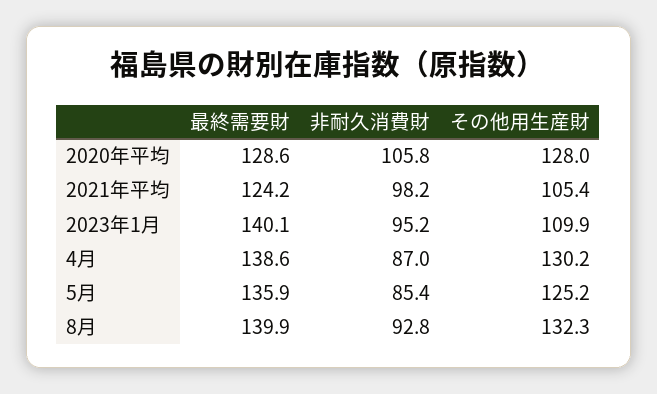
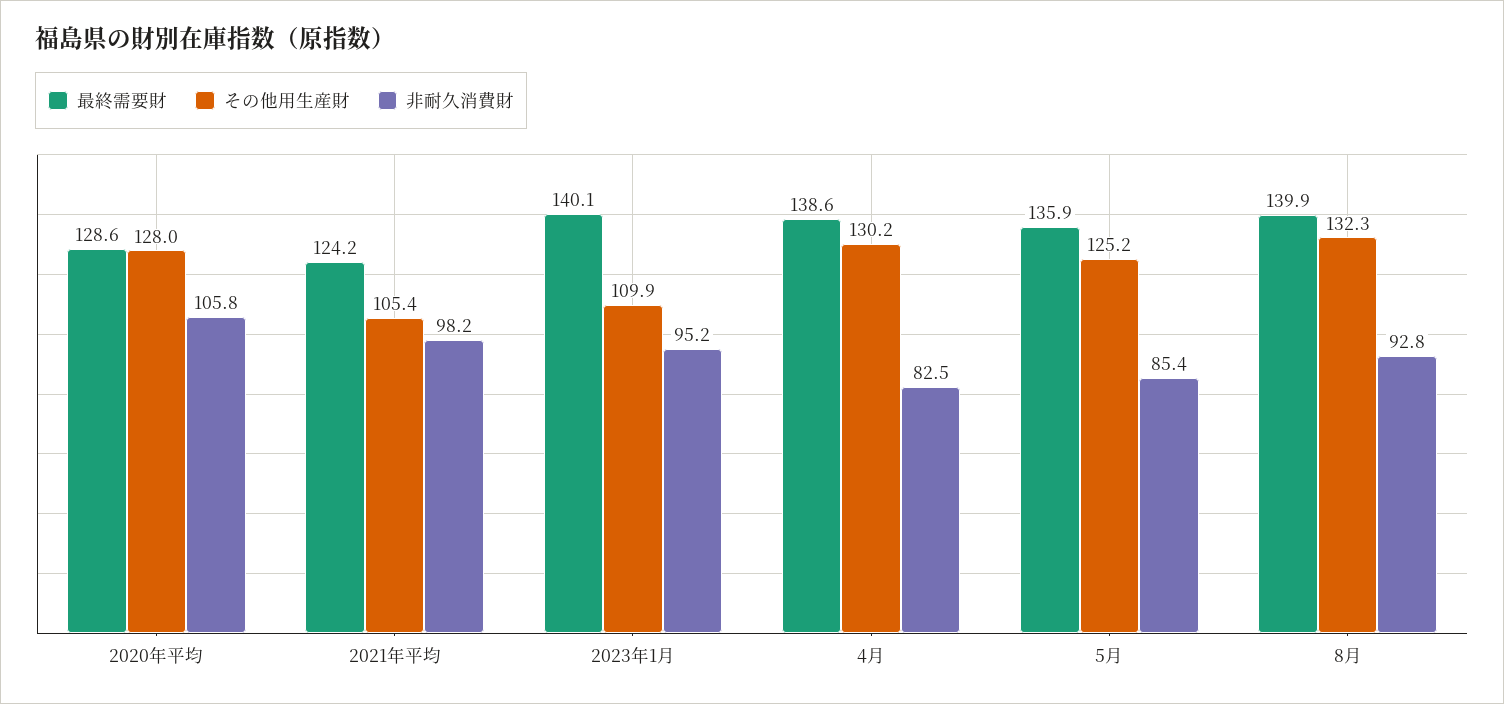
  {
    "最終需要財": {
      "2020年平均": 128.6,
      "2021年平均": 124.2,
      "2023年1月": 140.1,
      "4月": 138.6,
      "5月": 135.9,
      "8月": 139.9
    },
    "非耐久消費財": {
      "2020年平均": 105.8,
      "2021年平均": 98.2,
      "2023年1月": 95.2,
-     "4月": 87,
+     "4月": 82.5,
      "5月": 85.4,
      "8月": 92.8
    },
    "その他用生産財": {
      "2020年平均": 128,
      "2021年平均": 105.4,
      "2023年1月": 109.9,
      "4月": 130.2,
      "5月": 125.2,
      "8月": 132.3
    }
  }

